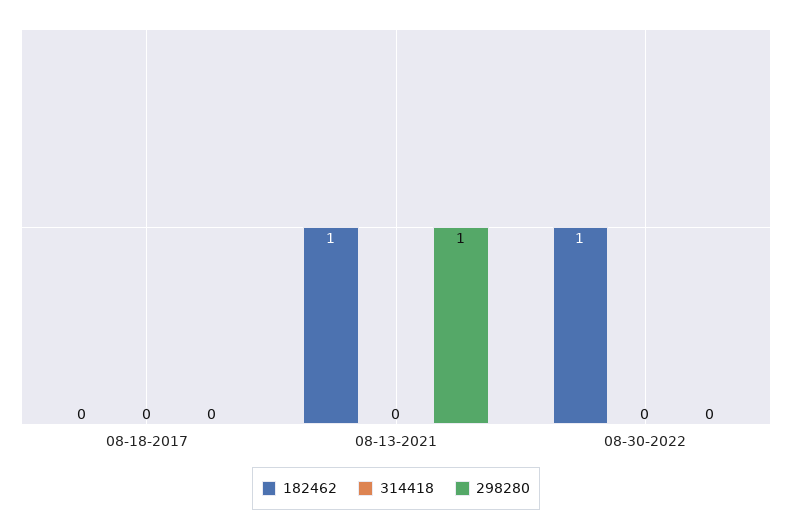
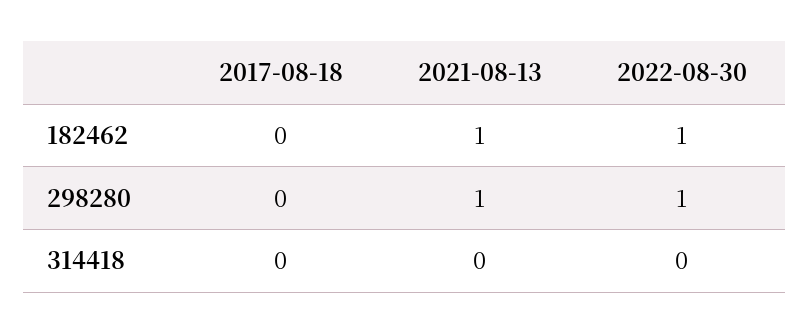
  {
    "182462": {
      "08-18-2017": 0,
      "08-13-2021": 1,
      "08-30-2022": 1
    },
    "314418": {
      "08-18-2017": 0,
      "08-13-2021": 0,
      "08-30-2022": 0
    },
    "298280": {
      "08-18-2017": 0,
      "08-13-2021": 1,
-     "08-30-2022": 0
+     "08-30-2022": 1
    }
  }

